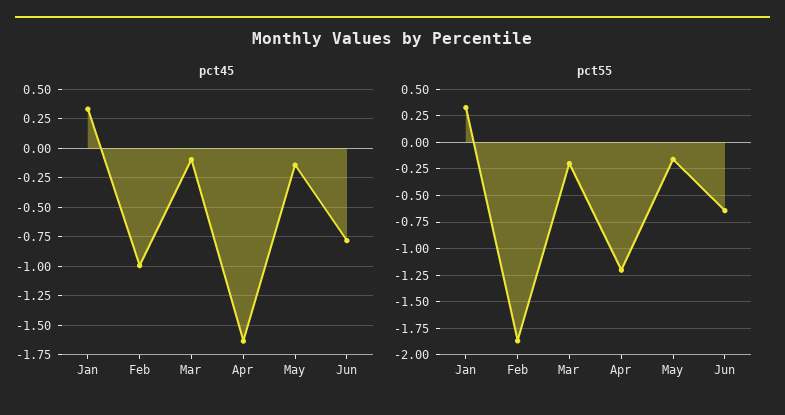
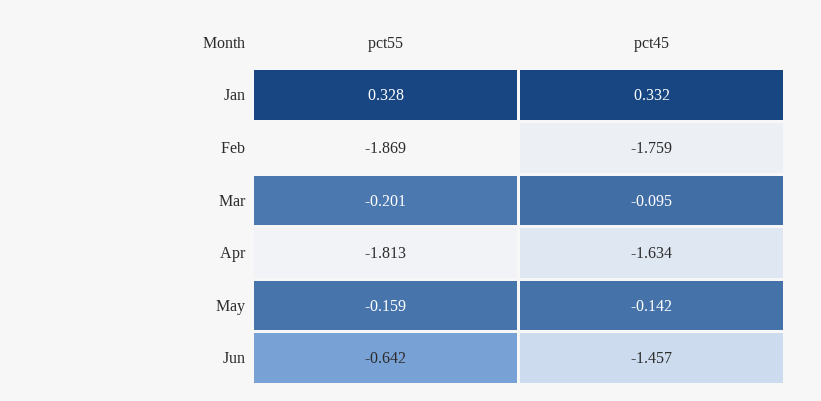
  {
    "pct45": {
      "Jan": 0.332,
-     "Feb": -1,
+     "Feb": -1.759,
      "Mar": -0.095,
      "Apr": -1.634,
      "May": -0.142,
-     "Jun": -0.75
+     "Jun": -1.457
    },
    "pct55": {
      "Jan": 0.328,
      "Feb": -1.869,
      "Mar": -0.201,
-     "Apr": -1.25,
+     "Apr": -1.813,
      "May": -0.159,
      "Jun": -0.642
    }
  }

